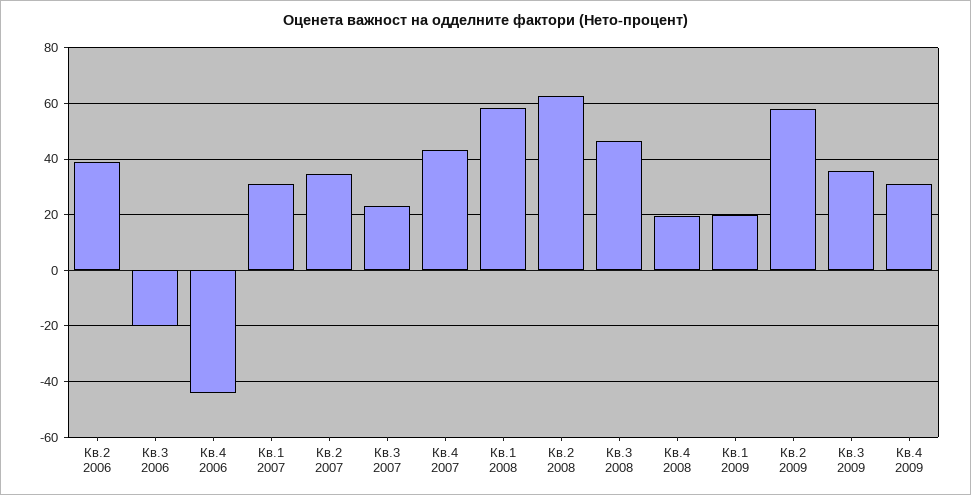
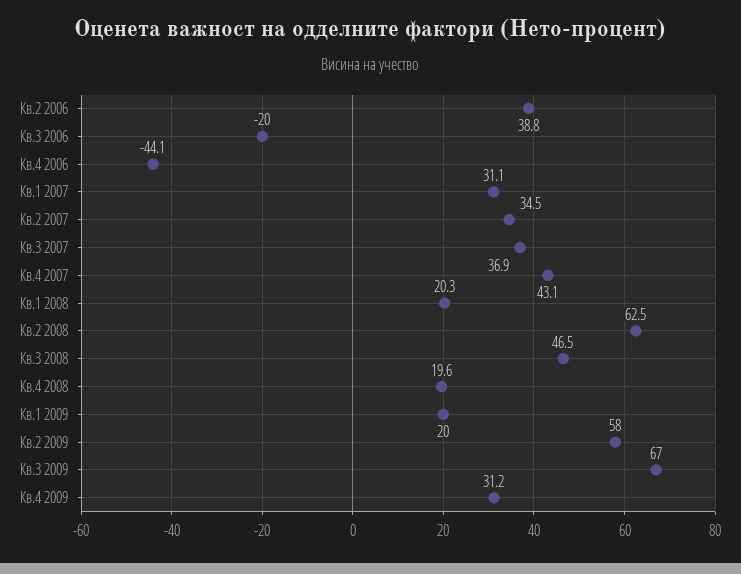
  {
    "Кв.2 2006": 38.8,
    "Кв.3 2006": -20,
    "Кв.4 2006": -44.1,
    "Кв.1 2007": 31.1,
    "Кв.2 2007": 34.5,
-   "Кв.3 2007": 22.5,
+   "Кв.3 2007": 36.9,
    "Кв.4 2007": 43.1,
-   "Кв.1 2008": 57.5,
+   "Кв.1 2008": 20.3,
    "Кв.2 2008": 62.5,
    "Кв.3 2008": 46.5,
    "Кв.4 2008": 19.6,
    "Кв.1 2009": 20,
    "Кв.2 2009": 58,
-   "Кв.3 2009": 35,
+   "Кв.3 2009": 67,
    "Кв.4 2009": 31.2
  }

